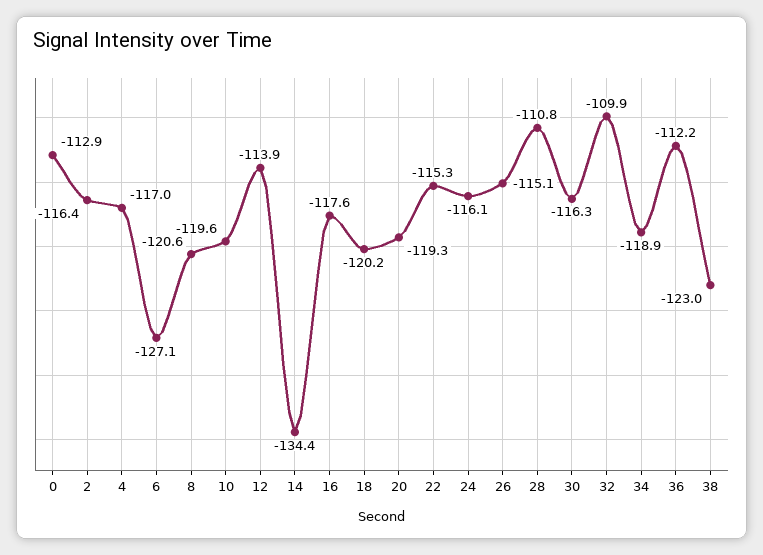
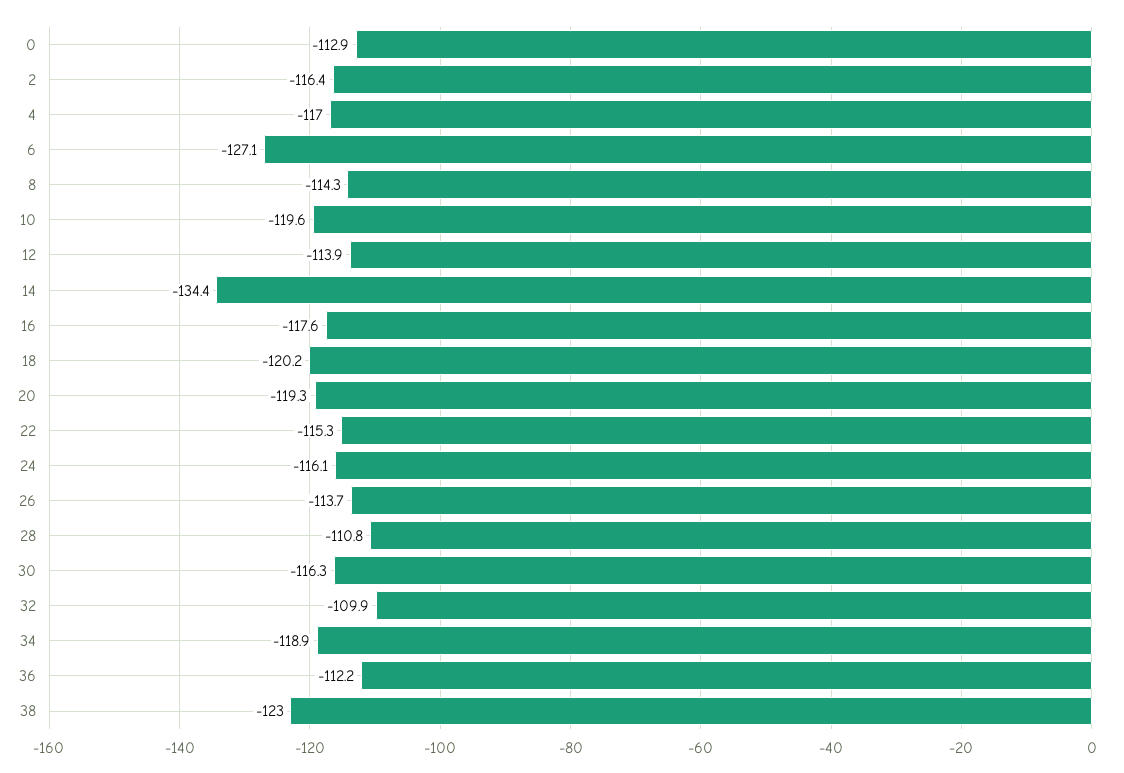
  {
    "0": -112.9,
    "2": -116.4,
    "4": -117,
    "6": -127.1,
-   "8": -120.6,
+   "8": -114.3,
    "10": -119.6,
    "12": -113.9,
    "14": -134.4,
    "16": -117.6,
    "18": -120.2,
    "20": -119.3,
    "22": -115.3,
    "24": -116.1,
-   "26": -115.1,
+   "26": -113.7,
    "28": -110.8,
    "30": -116.3,
    "32": -109.9,
    "34": -118.9,
    "36": -112.2,
    "38": -123
  }

